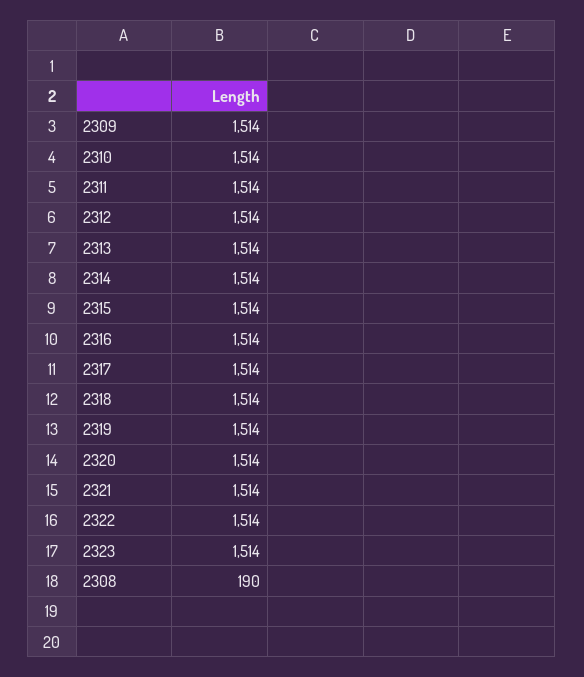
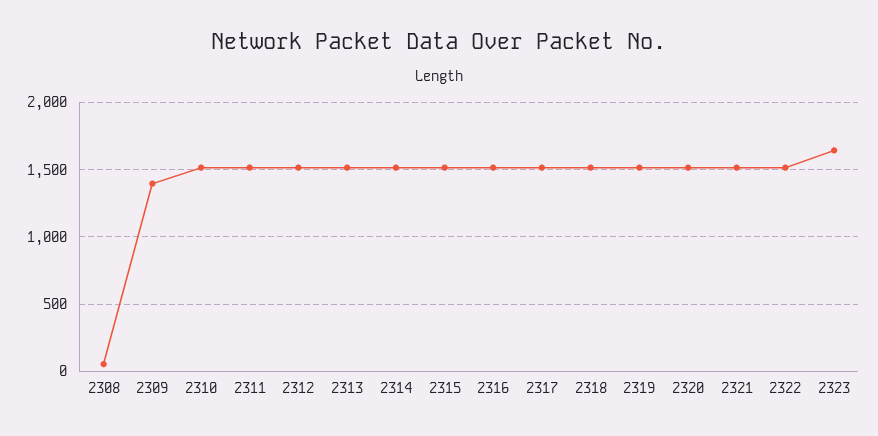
  {
-   "2309": 1514,
+   "2309": 1400,
    "2310": 1514,
    "2311": 1514,
    "2312": 1514,
    "2313": 1514,
    "2314": 1514,
    "2315": 1514,
    "2316": 1514,
    "2317": 1514,
    "2318": 1514,
    "2319": 1514,
    "2320": 1514,
    "2321": 1514,
    "2322": 1514,
-   "2323": 1514,
+   "2323": 1650,
-   "2308": 190
+   "2308": 50
  }

